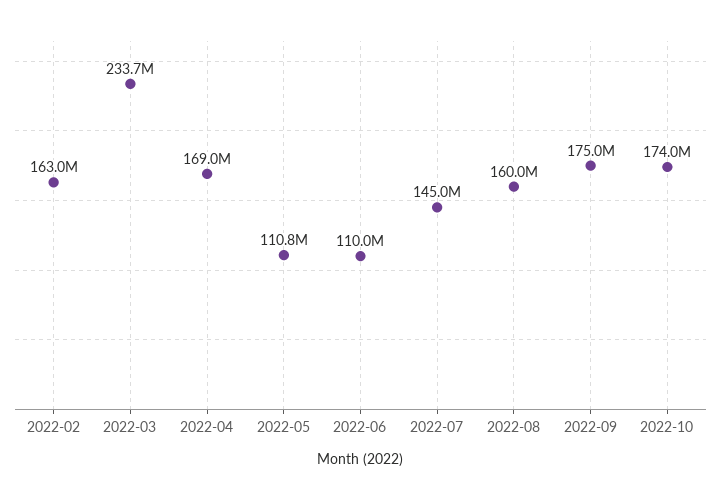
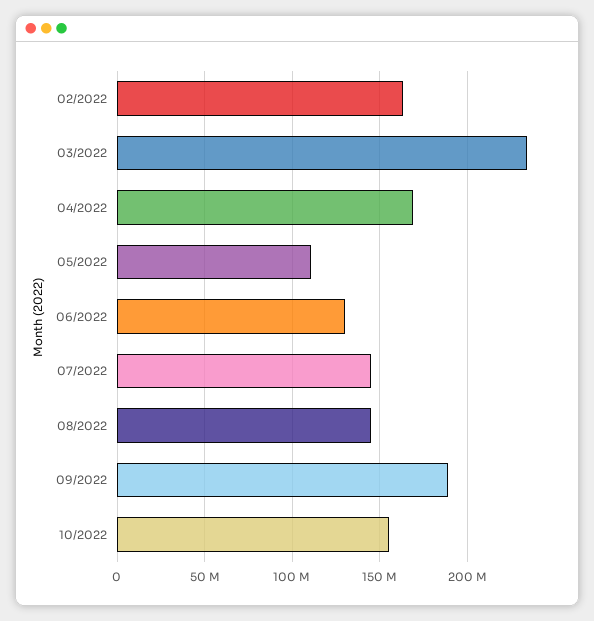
  {
    "2022-02": 163000000,
    "2022-03": 233700000,
    "2022-04": 169000000,
    "2022-05": 110800000,
-   "2022-06": 110000000,
+   "2022-06": 130000000,
    "2022-07": 145000000,
-   "2022-08": 160000000,
+   "2022-08": 145000000,
-   "2022-09": 175000000,
+   "2022-09": 190000000,
-   "2022-10": 174000000
+   "2022-10": 155000000
  }

